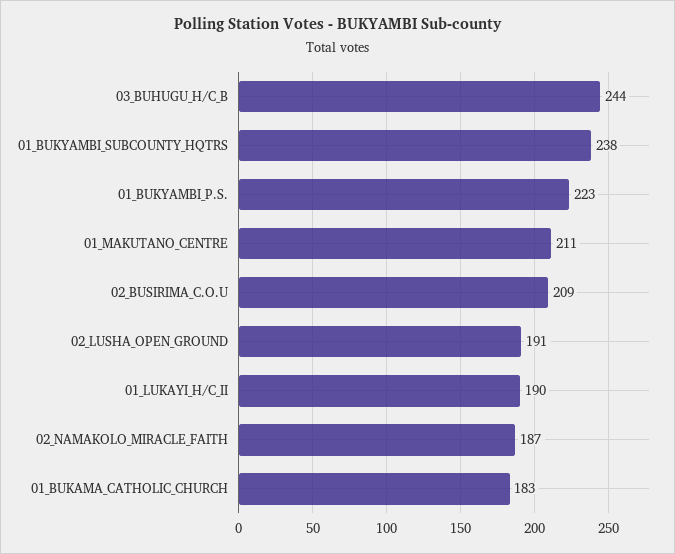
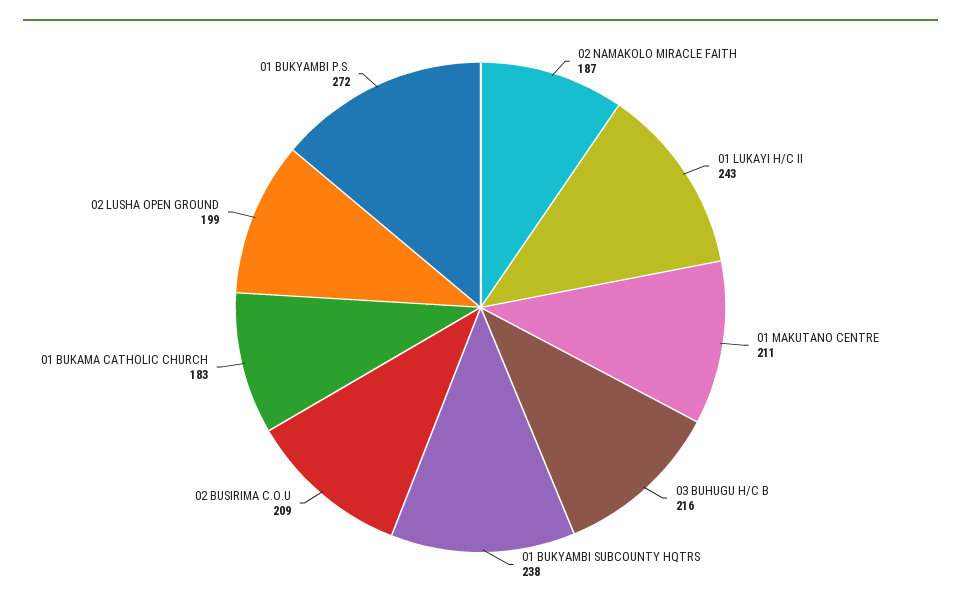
  {
-   "03_BUHUGU_H/C_B": 244,
+   "03_BUHUGU_H/C_B": 216,
    "01_BUKYAMBI_SUBCOUNTY_HQTRS": 238,
-   "01_BUKYAMBI_P.S.": 223,
+   "01_BUKYAMBI_P.S.": 272,
    "01_MAKUTANO_CENTRE": 211,
    "02_BUSIRIMA_C.O.U": 209,
-   "02_LUSHA_OPEN_GROUND": 191,
+   "02_LUSHA_OPEN_GROUND": 199,
-   "01_LUKAYI_H/C_II": 190,
+   "01_LUKAYI_H/C_II": 243,
    "02_NAMAKOLO_MIRACLE_FAITH": 187,
    "01_BUKAMA_CATHOLIC_CHURCH": 183
  }

